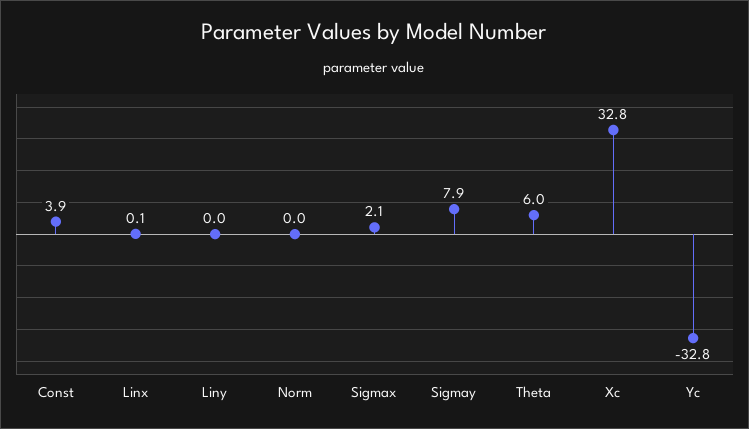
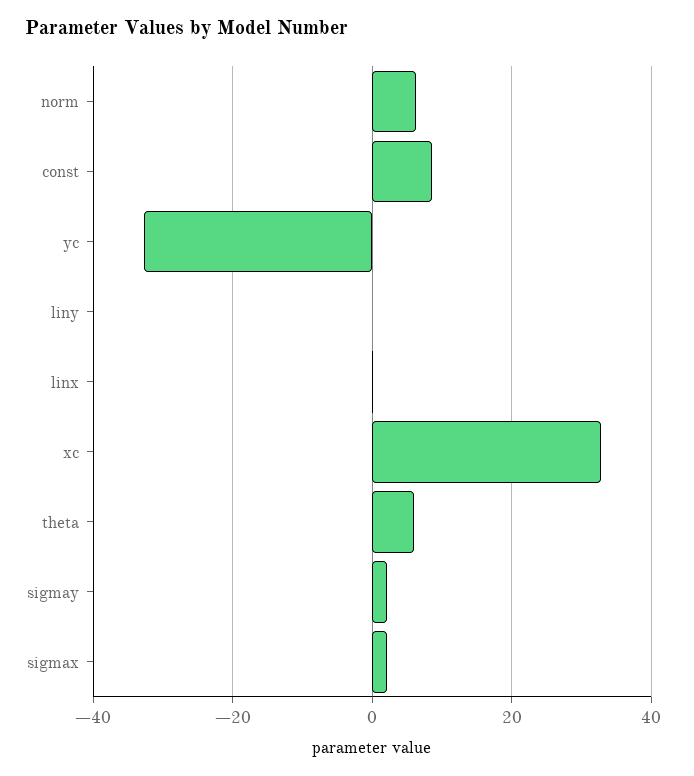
  {
-   "Const": 3.9,
+   "Const": 8,
    "Linx": 0.1,
    "Liny": 0,
-   "Norm": 0,
+   "Norm": 6,
    "Sigmax": 2.1,
-   "Sigmay": 7.9,
+   "Sigmay": 2,
    "Theta": 6,
    "Xc": 32.8,
    "Yc": -32.8
  }

